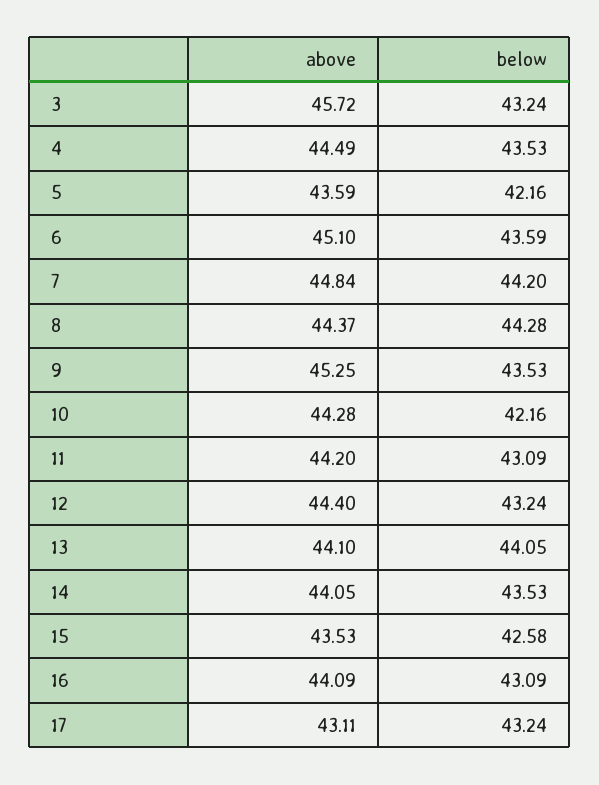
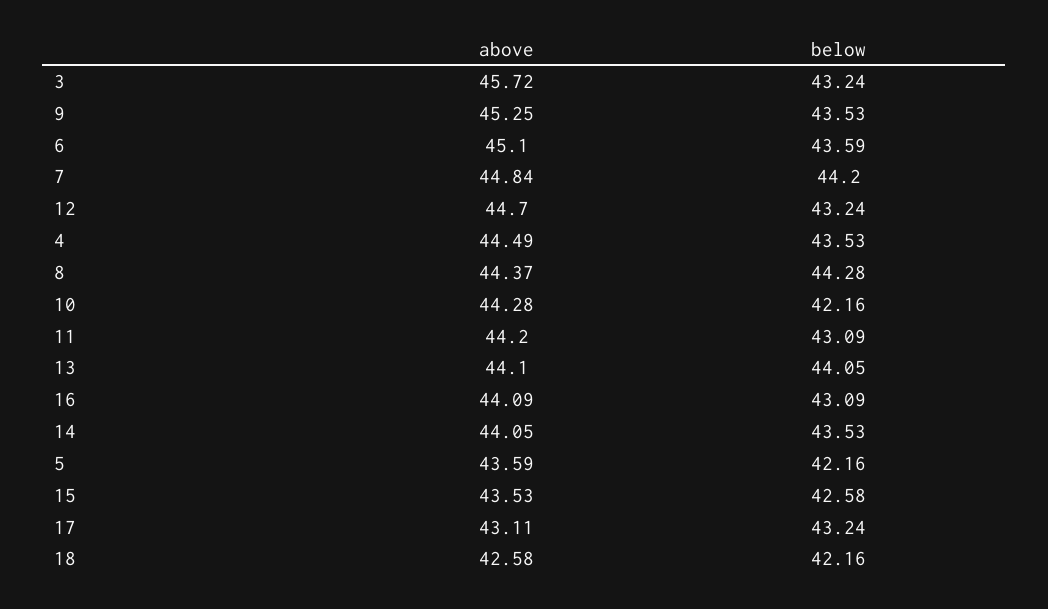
  {
    "above": {
      "3": 45.72,
      "4": 44.49,
      "5": 43.59,
      "6": 45.1,
      "7": 44.84,
      "8": 44.37,
      "9": 45.25,
      "10": 44.28,
      "11": 44.2,
-     "12": 44.4,
+     "12": 44.7,
      "13": 44.1,
      "14": 44.05,
      "15": 43.53,
      "16": 44.09,
-     "17": 43.11
+     "17": 43.11,
+     "18": 42.58
    },
    "below": {
      "3": 43.24,
      "4": 43.53,
      "5": 42.16,
      "6": 43.59,
      "7": 44.2,
      "8": 44.28,
      "9": 43.53,
      "10": 42.16,
      "11": 43.09,
      "12": 43.24,
      "13": 44.05,
      "14": 43.53,
      "15": 42.58,
      "16": 43.09,
-     "17": 43.24
+     "17": 43.24,
+     "18": 42.16
    }
  }

